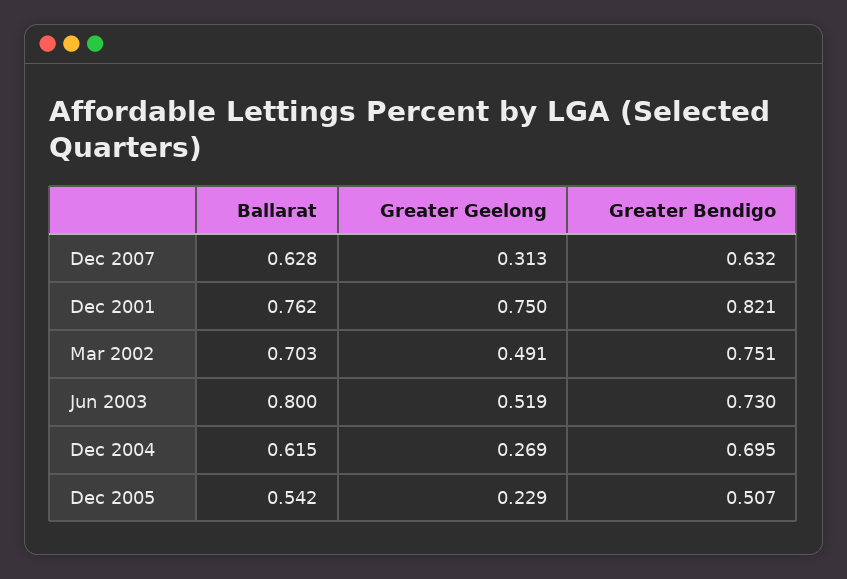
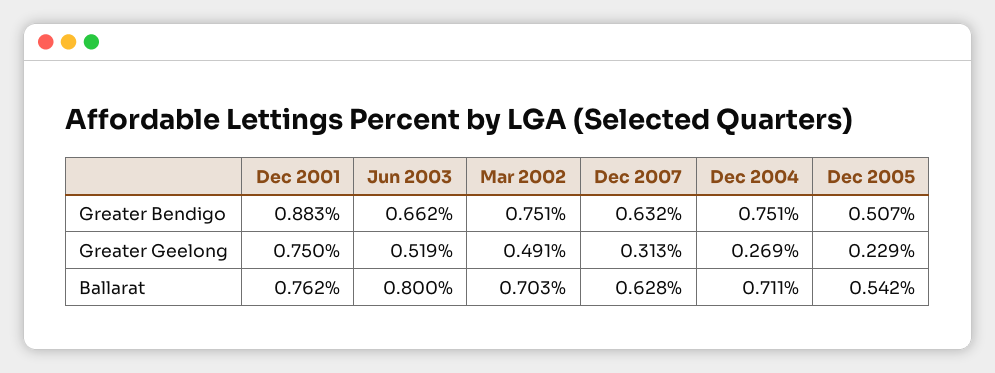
  {
    "Ballarat": {
      "Dec 2007": 0.628,
      "Dec 2001": 0.762,
      "Mar 2002": 0.703,
      "Jun 2003": 0.8,
-     "Dec 2004": 0.615,
+     "Dec 2004": 0.711,
      "Dec 2005": 0.542
    },
    "Greater Geelong": {
      "Dec 2007": 0.313,
      "Dec 2001": 0.75,
      "Mar 2002": 0.491,
      "Jun 2003": 0.519,
      "Dec 2004": 0.269,
      "Dec 2005": 0.229
    },
    "Greater Bendigo": {
      "Dec 2007": 0.632,
-     "Dec 2001": 0.821,
+     "Dec 2001": 0.883,
      "Mar 2002": 0.751,
-     "Jun 2003": 0.73,
+     "Jun 2003": 0.662,
-     "Dec 2004": 0.695,
+     "Dec 2004": 0.751,
      "Dec 2005": 0.507
    }
  }

